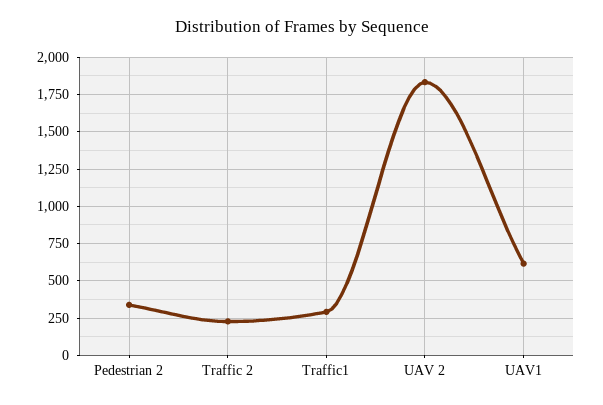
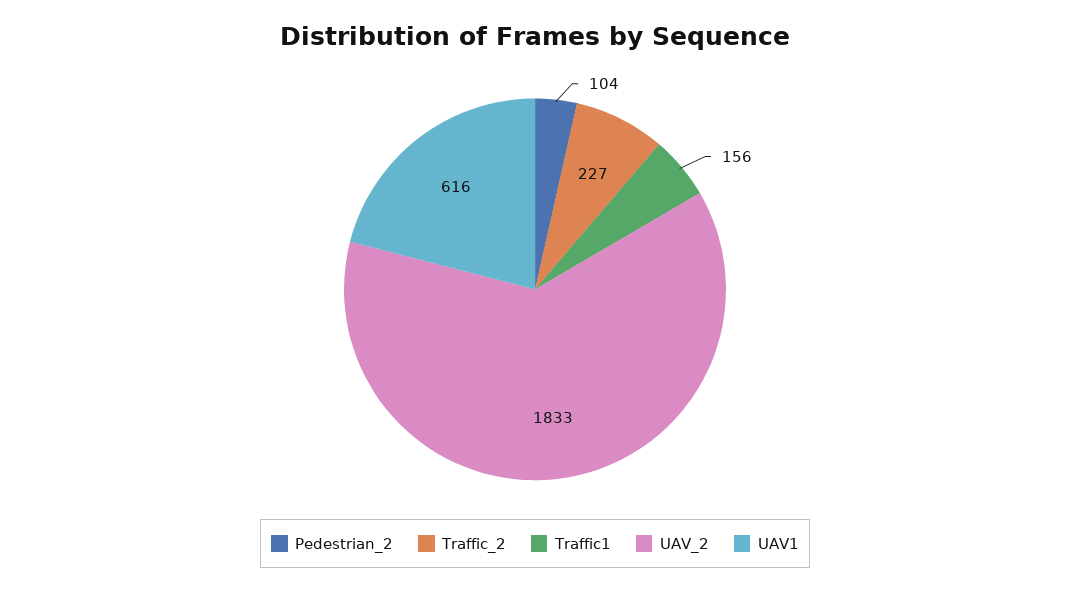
  {
-   "Pedestrian 2": 350,
+   "Pedestrian 2": 104,
    "Traffic 2": 227,
-   "Traffic1": 300,
+   "Traffic1": 156,
    "UAV 2": 1833,
    "UAV1": 616
  }

